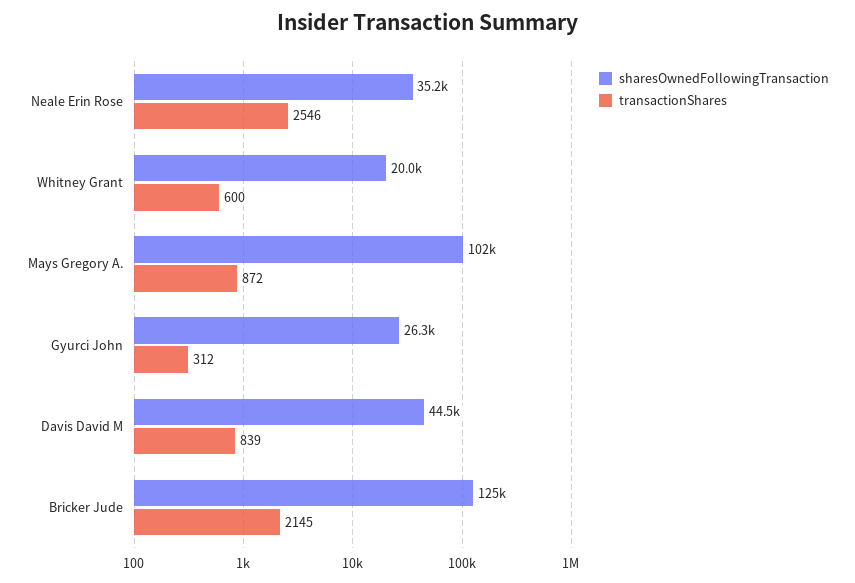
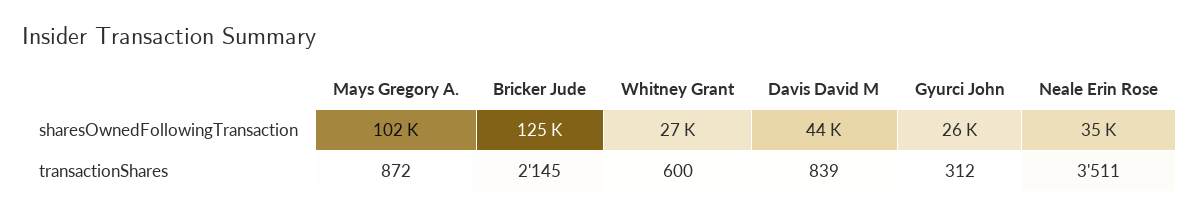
  {
    "sharesOwnedFollowingTransaction": {
      "Neale Erin Rose": 35200,
-     "Whitney Grant": 20000,
+     "Whitney Grant": 27000,
      "Mays Gregory A.": 102000,
      "Gyurci John": 26300,
      "Davis David M": 44500,
      "Bricker Jude": 125000
    },
    "transactionShares": {
-     "Neale Erin Rose": 2546,
+     "Neale Erin Rose": 3511,
      "Whitney Grant": 600,
      "Mays Gregory A.": 872,
      "Gyurci John": 312,
      "Davis David M": 839,
      "Bricker Jude": 2145
    }
  }

